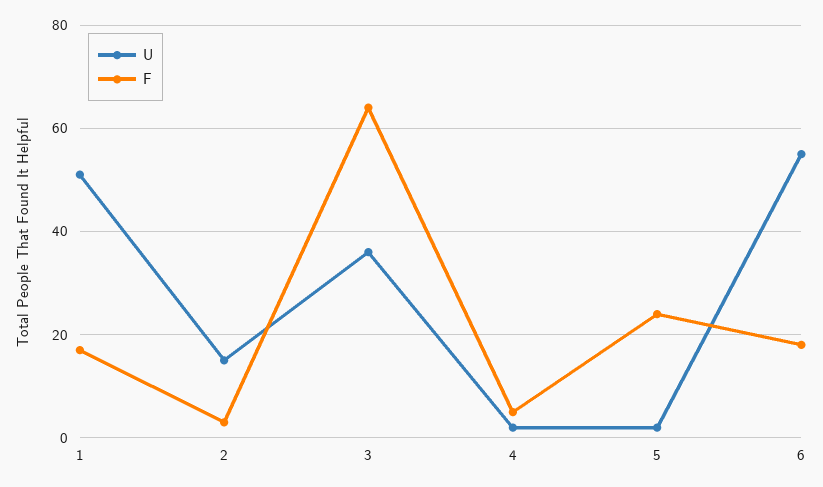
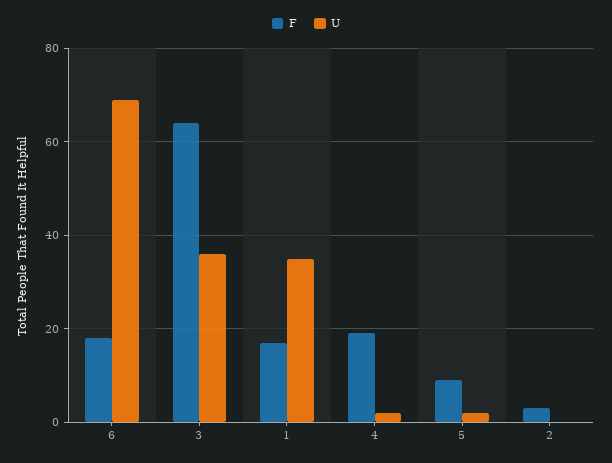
  {
    "U": {
-     "1": 50,
+     "1": 35,
-     "2": 15,
+     "2": 0,
      "3": 35,
      "4": 0,
      "5": 0,
-     "6": 55
+     "6": 70
    },
    "F": {
      "1": 15,
      "2": 5,
      "3": 65,
-     "4": 5,
+     "4": 20,
-     "5": 25,
+     "5": 10,
      "6": 20
    }
  }

